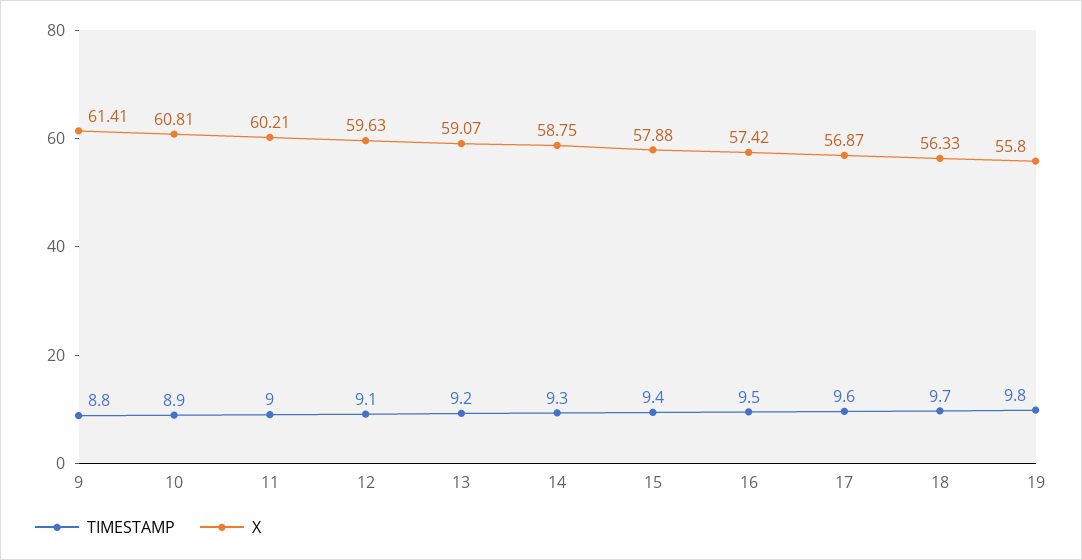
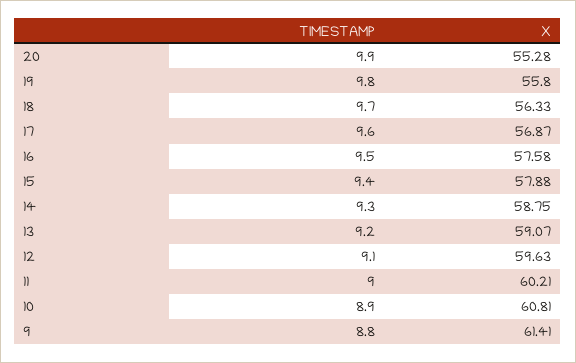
  {
    "TIMESTAMP": {
      "9": 8.8,
      "10": 8.9,
      "11": 9,
      "12": 9.1,
      "13": 9.2,
      "14": 9.3,
      "15": 9.4,
      "16": 9.5,
      "17": 9.6,
      "18": 9.7,
-     "19": 9.8
+     "19": 9.8,
+     "20": 9.9
    },
    "X": {
      "9": 61.41,
      "10": 60.81,
      "11": 60.21,
      "12": 59.63,
      "13": 59.07,
      "14": 58.75,
      "15": 57.88,
-     "16": 57.42,
+     "16": 57.58,
      "17": 56.87,
      "18": 56.33,
-     "19": 55.8
+     "19": 55.8,
+     "20": 55.28
    }
  }

